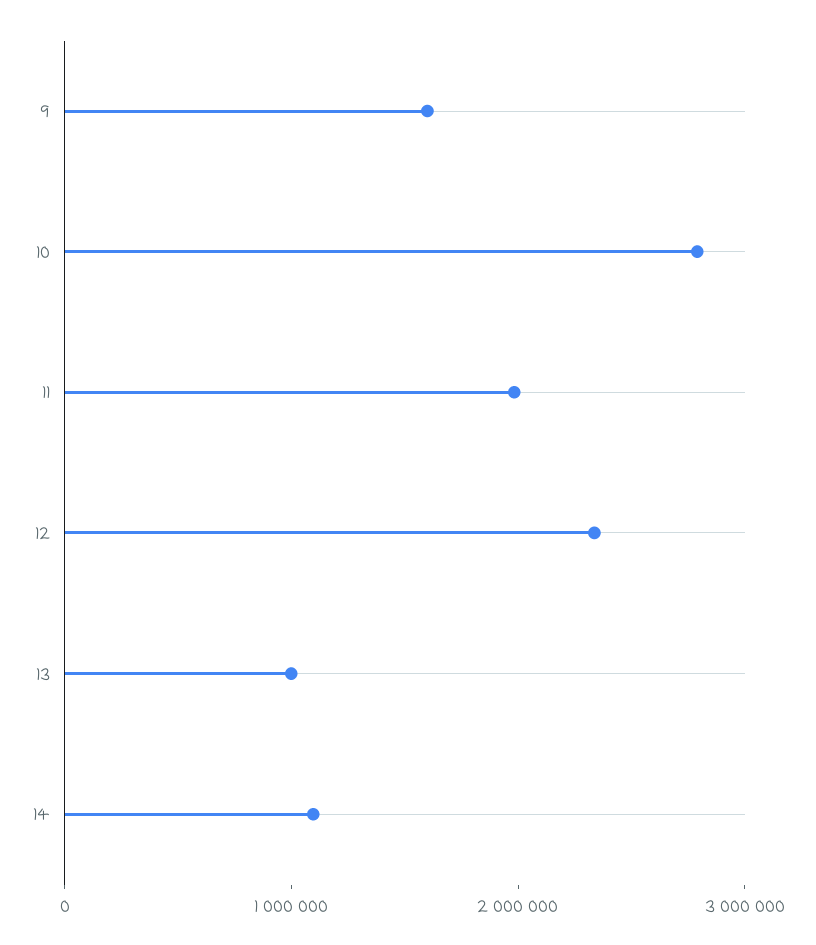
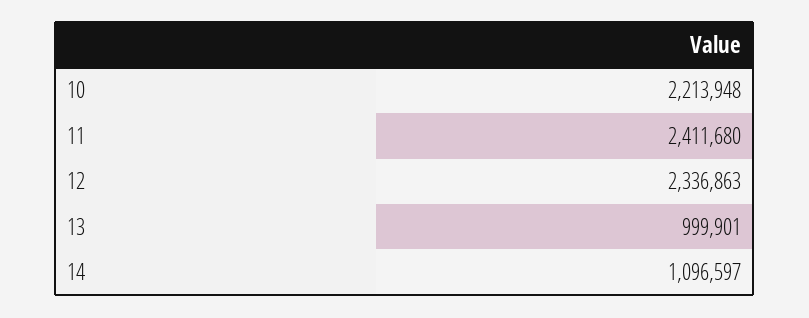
  {
-   "9": 1600000,
-   "10": 2800000,
+   "10": 2213948,
-   "11": 2000000,
+   "11": 2411680,
    "12": 2336863,
    "13": 999901,
    "14": 1096597
  }

